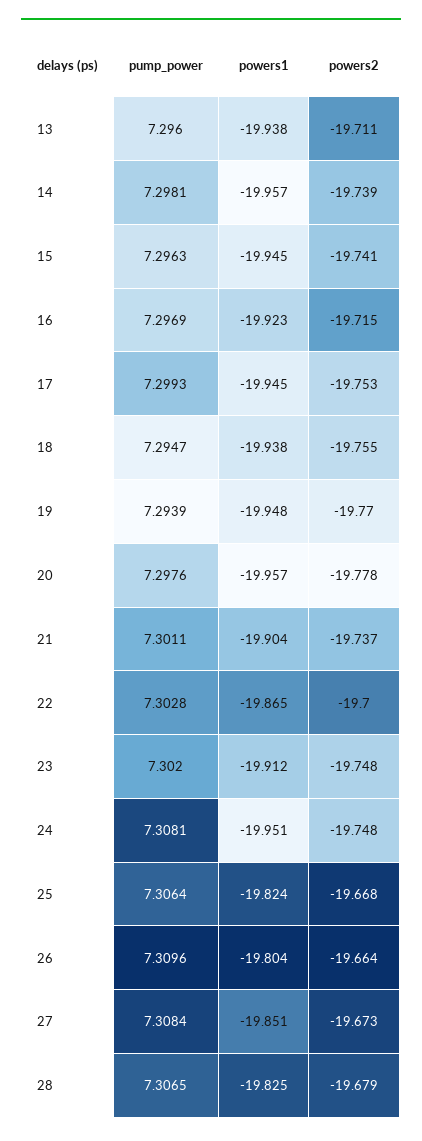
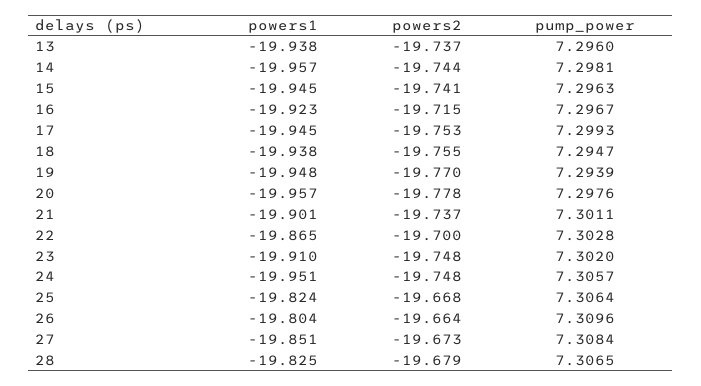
  {
    "pump_power": {
      "13": 7.296,
      "14": 7.2981,
      "15": 7.2963,
-     "16": 7.2969,
+     "16": 7.2967,
      "17": 7.2993,
      "18": 7.2947,
      "19": 7.2939,
      "20": 7.2976,
      "21": 7.3011,
      "22": 7.3028,
      "23": 7.302,
-     "24": 7.3081,
+     "24": 7.3057,
      "25": 7.3064,
      "26": 7.3096,
      "27": 7.3084,
      "28": 7.3065
    },
    "powers1": {
      "13": -19.938,
      "14": -19.957,
      "15": -19.945,
      "16": -19.923,
      "17": -19.945,
      "18": -19.938,
      "19": -19.948,
      "20": -19.957,
-     "21": -19.904,
+     "21": -19.901,
      "22": -19.865,
-     "23": -19.912,
+     "23": -19.91,
      "24": -19.951,
      "25": -19.824,
      "26": -19.804,
      "27": -19.851,
      "28": -19.825
    },
    "powers2": {
-     "13": -19.711,
+     "13": -19.737,
-     "14": -19.739,
+     "14": -19.744,
      "15": -19.741,
      "16": -19.715,
      "17": -19.753,
      "18": -19.755,
      "19": -19.77,
      "20": -19.778,
      "21": -19.737,
      "22": -19.7,
      "23": -19.748,
      "24": -19.748,
      "25": -19.668,
      "26": -19.664,
      "27": -19.673,
      "28": -19.679
    }
  }

